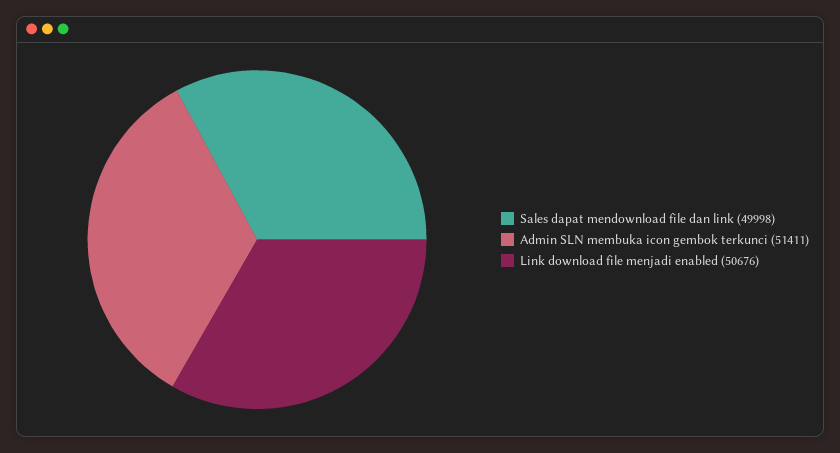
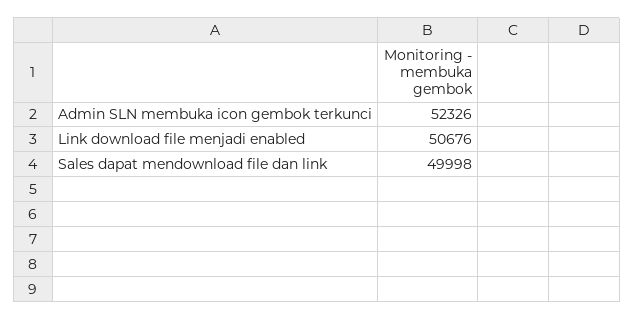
  {
    "Sales dapat mendownload file dan link": 49998,
-   "Admin SLN membuka icon gembok terkunci": 51411,
+   "Admin SLN membuka icon gembok terkunci": 52326,
    "Link download file menjadi enabled": 50676
  }

